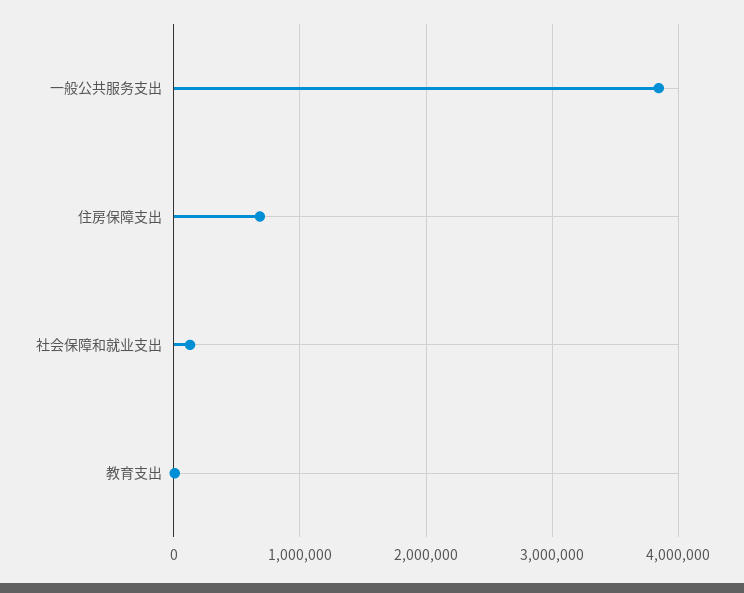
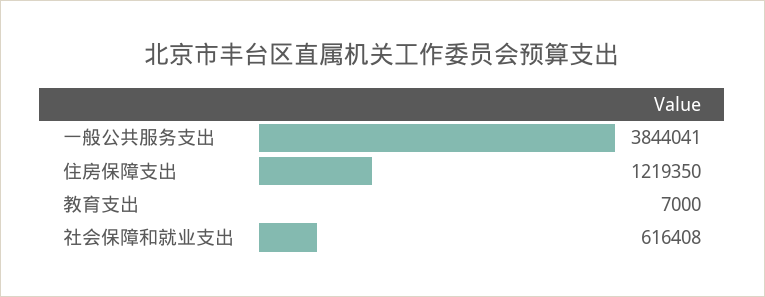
  {
    "一般公共服务支出": 3844041,
-   "住房保障支出": 700000,
+   "住房保障支出": 1219350,
-   "社会保障和就业支出": 100000,
+   "社会保障和就业支出": 616408,
    "教育支出": 7000
  }

